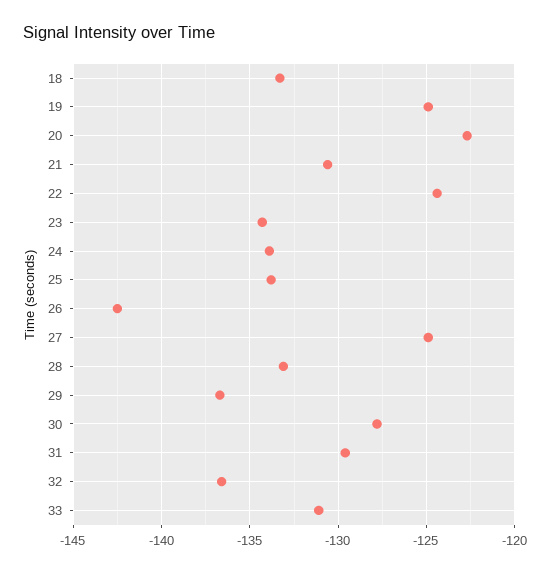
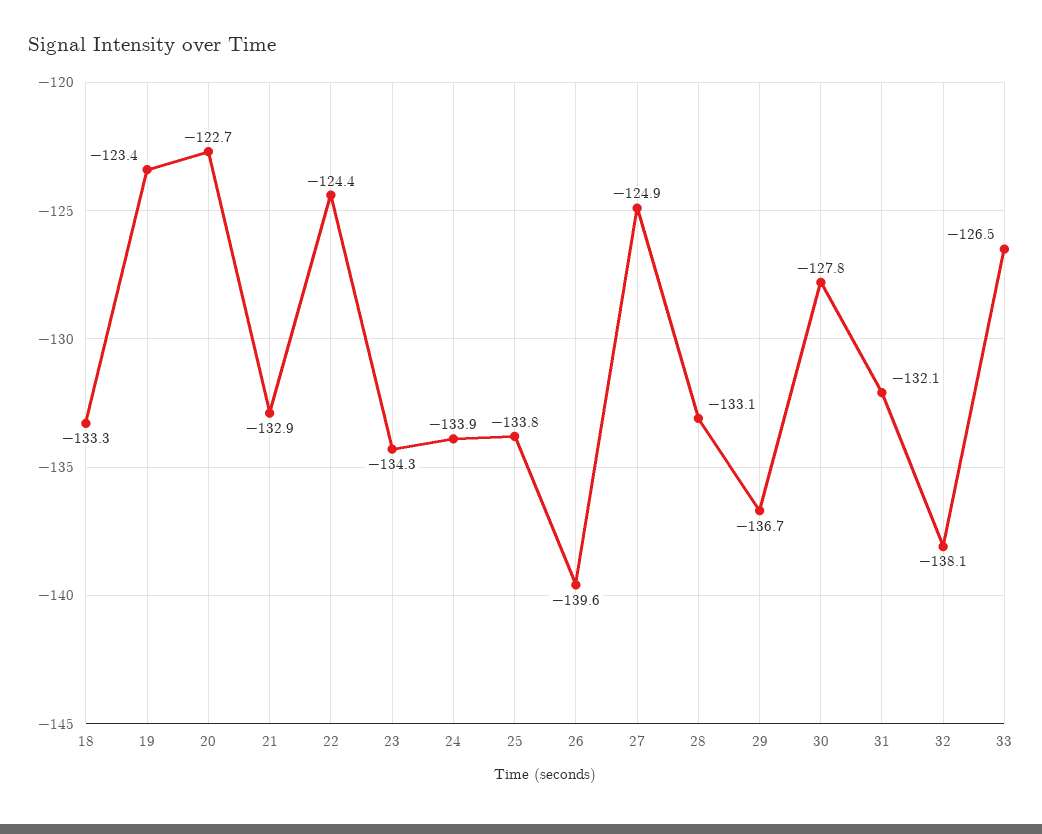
  {
    "18": -133.3,
-   "19": -125,
+   "19": -123.4,
    "20": -122.7,
-   "21": -130.5,
+   "21": -132.9,
    "22": -124.4,
    "23": -134.3,
    "24": -133.9,
    "25": -133.8,
-   "26": -142.5,
+   "26": -139.6,
    "27": -124.9,
    "28": -133.1,
    "29": -136.7,
    "30": -127.8,
-   "31": -129.5,
+   "31": -132.1,
-   "32": -136.5,
+   "32": -138.1,
-   "33": -131
+   "33": -126.5
  }

